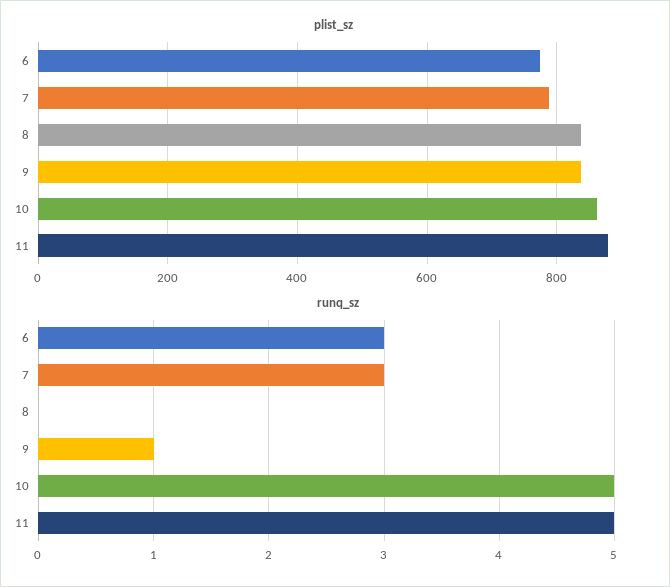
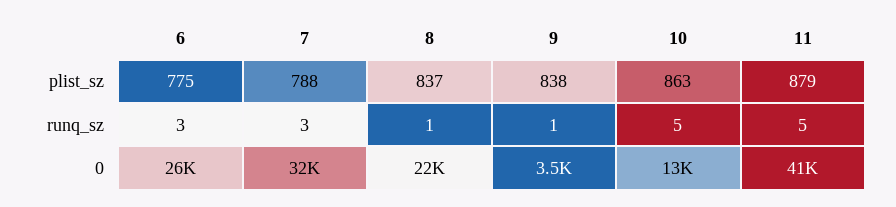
  {
    "plist_sz": {
      "6": 775,
      "7": 788,
      "8": 837,
      "9": 838,
      "10": 863,
      "11": 879
    },
    "runq_sz": {
      "6": 3,
      "7": 3,
-     "8": 0,
+     "8": 1,
      "9": 1,
      "10": 5,
      "11": 5
-   }
+   },
+   "0": {
+     "6": 26000,
+     "7": 32000,
+     "8": 22000,
+     "9": 3500,
+     "10": 13000,
+     "11": 41000
+   }
  }

